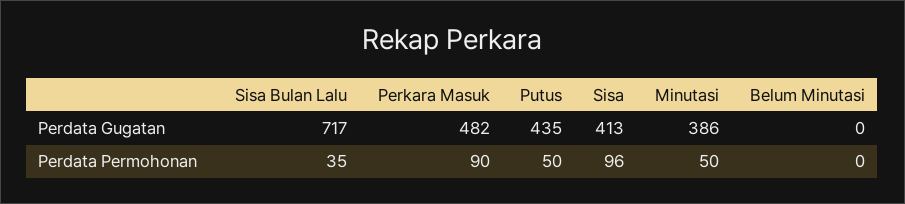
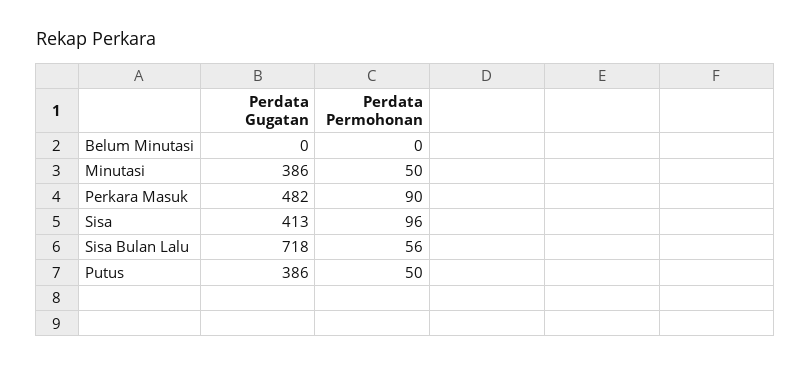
  {
    "Sisa Bulan Lalu": {
-     "Perdata Gugatan": 717,
+     "Perdata Gugatan": 718,
-     "Perdata Permohonan": 35
+     "Perdata Permohonan": 56
    },
    "Perkara Masuk": {
      "Perdata Gugatan": 482,
      "Perdata Permohonan": 90
    },
    "Putus": {
-     "Perdata Gugatan": 435,
+     "Perdata Gugatan": 386,
      "Perdata Permohonan": 50
    },
    "Sisa": {
      "Perdata Gugatan": 413,
      "Perdata Permohonan": 96
    },
    "Minutasi": {
      "Perdata Gugatan": 386,
      "Perdata Permohonan": 50
    },
    "Belum Minutasi": {
      "Perdata Gugatan": 0,
      "Perdata Permohonan": 0
    }
  }

